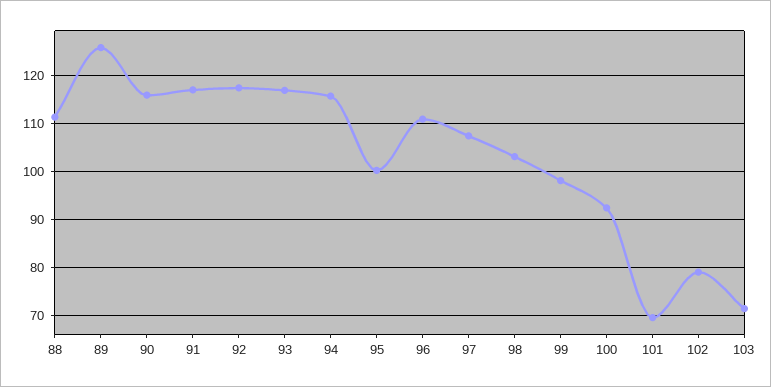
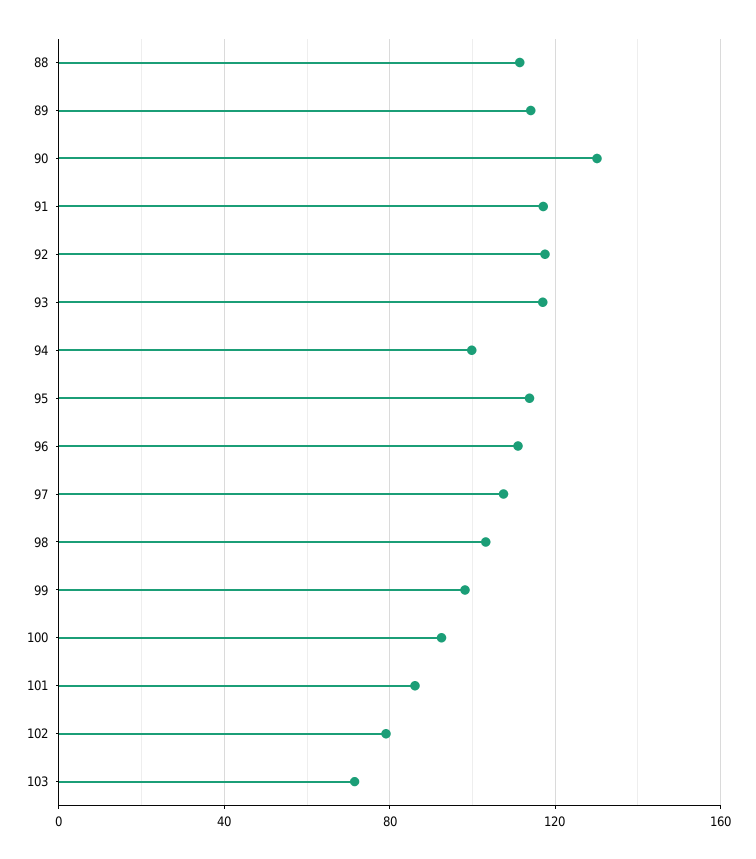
  {
    "88": 112,
-   "89": 126,
+   "89": 115,
-   "90": 116,
+   "90": 130,
    "91": 118,
    "92": 118,
    "93": 118,
-   "94": 116,
+   "94": 100,
-   "95": 100,
+   "95": 115,
    "96": 112,
    "97": 108,
    "98": 104,
    "99": 98,
    "100": 92,
-   "101": 70,
+   "101": 85,
    "102": 80,
    "103": 72
  }

